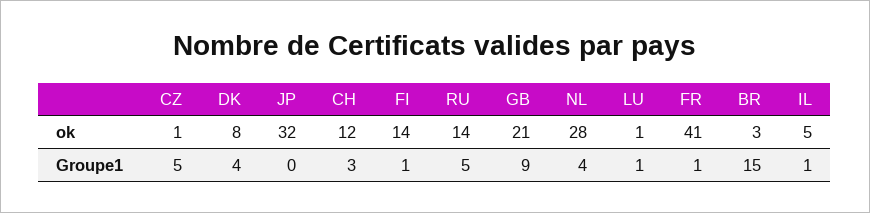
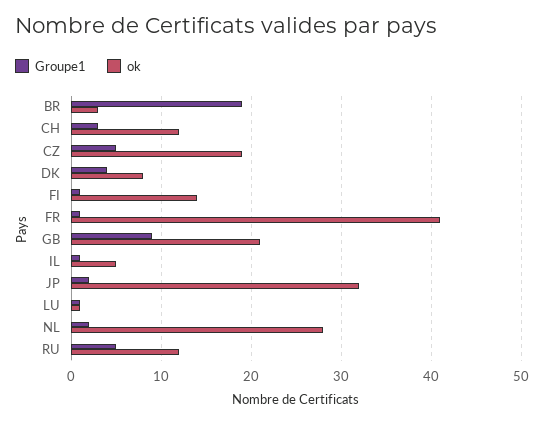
  {
    "ok": {
-     "CZ": 1,
+     "CZ": 19,
      "DK": 8,
      "JP": 32,
      "CH": 12,
      "FI": 14,
-     "RU": 14,
+     "RU": 12,
      "GB": 21,
      "NL": 28,
      "LU": 1,
      "FR": 41,
      "BR": 3,
      "IL": 5
    },
    "Groupe1": {
      "CZ": 5,
      "DK": 4,
-     "JP": 0,
+     "JP": 2,
      "CH": 3,
      "FI": 1,
      "RU": 5,
      "GB": 9,
-     "NL": 4,
+     "NL": 2,
      "LU": 1,
      "FR": 1,
-     "BR": 15,
+     "BR": 19,
      "IL": 1
    }
  }

